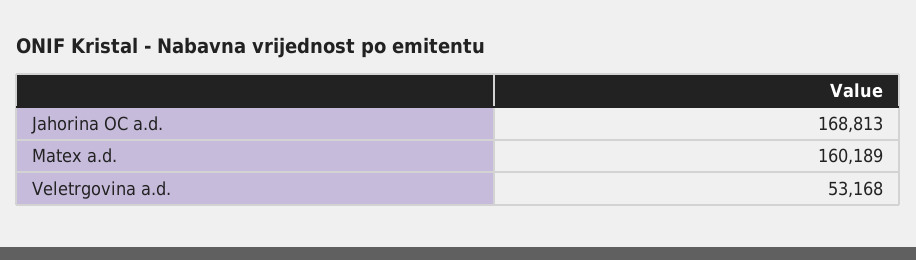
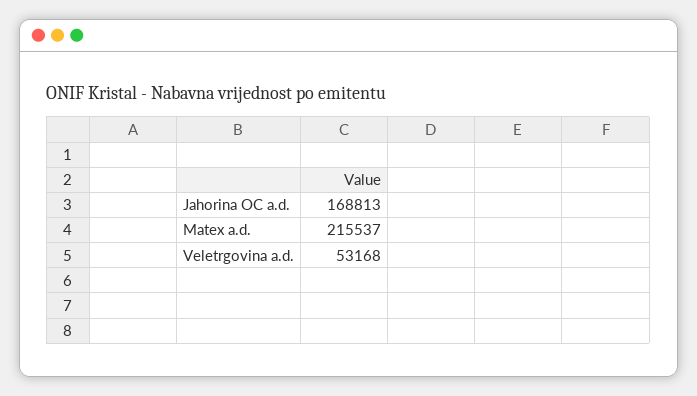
  {
    "Jahorina OC a.d.": 168813,
-   "Matex a.d.": 160189,
+   "Matex a.d.": 215537,
    "Veletrgovina a.d.": 53168
  }

